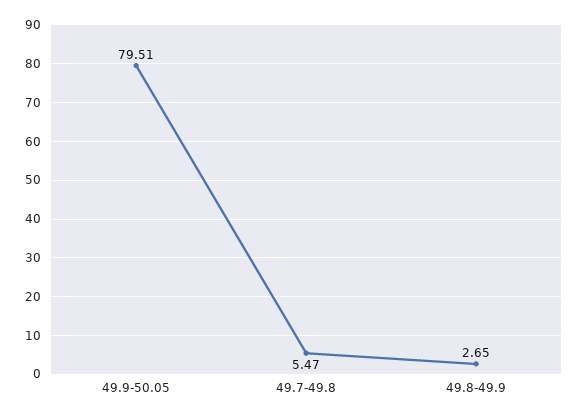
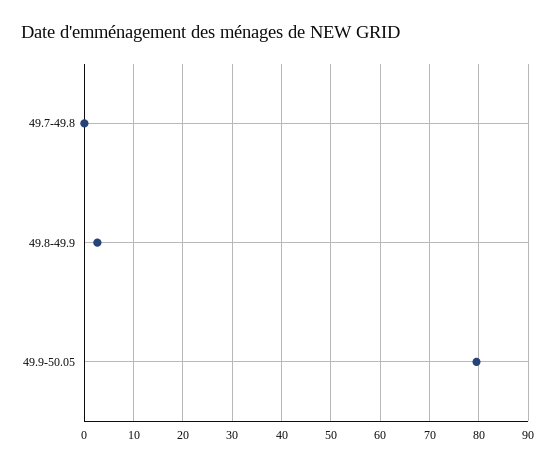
  {
    "49.9-50.05": 79.51,
-   "49.7-49.8": 5.47,
+   "49.7-49.8": 0,
    "49.8-49.9": 2.65
  }

